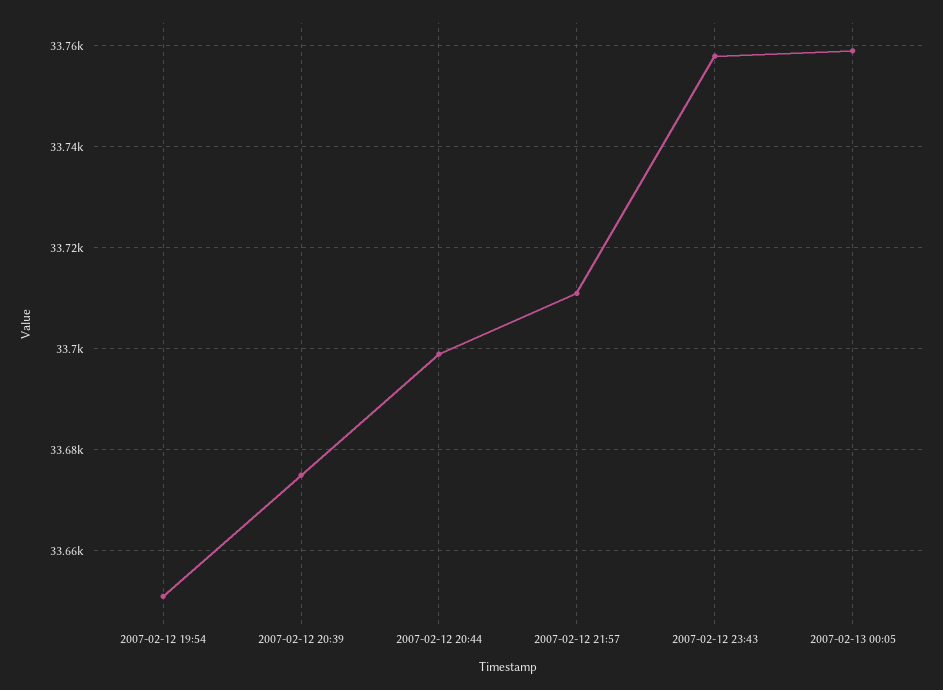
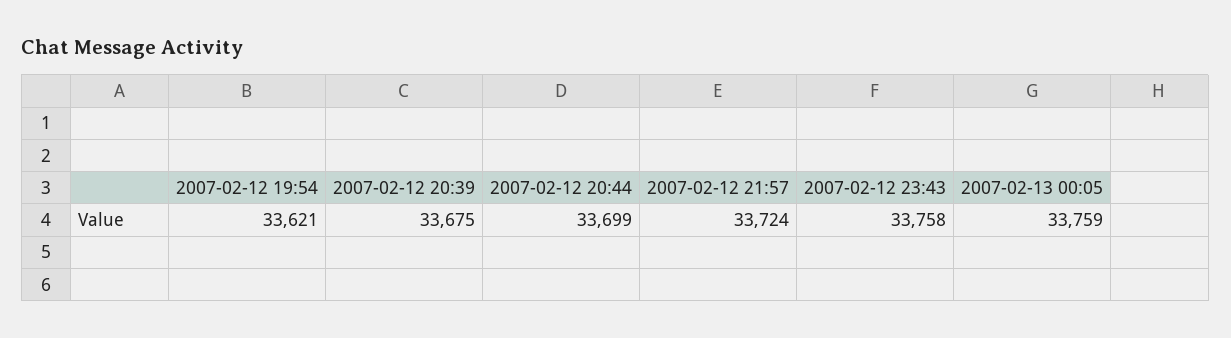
  {
-   "2007-02-12 19:54": 33650,
+   "2007-02-12 19:54": 33621,
    "2007-02-12 20:39": 33675,
    "2007-02-12 20:44": 33699,
-   "2007-02-12 21:57": 33710,
+   "2007-02-12 21:57": 33724,
    "2007-02-12 23:43": 33758,
    "2007-02-13 00:05": 33759
  }

